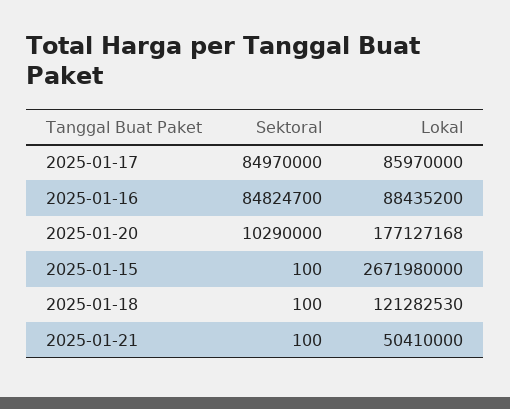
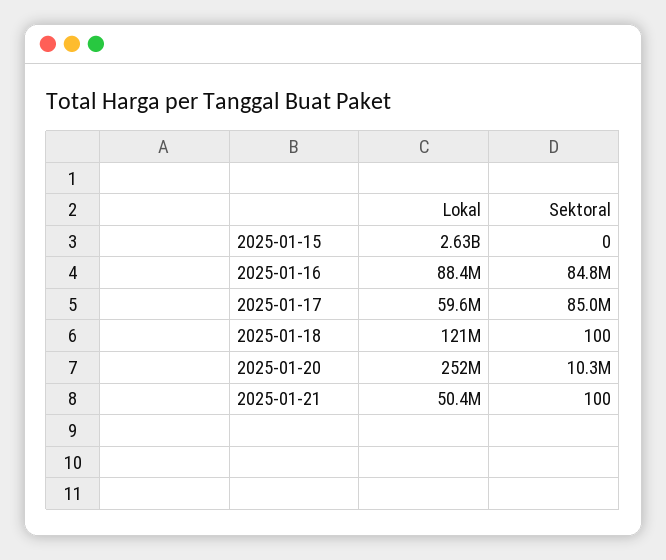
  {
    "Sektoral": {
      "2025-01-17": 84970000,
      "2025-01-16": 84824700,
      "2025-01-20": 10290000,
-     "2025-01-15": 100,
+     "2025-01-15": 0,
      "2025-01-18": 100,
      "2025-01-21": 100
    },
    "Lokal": {
-     "2025-01-17": 85970000,
+     "2025-01-17": 59600000,
      "2025-01-16": 88435200,
-     "2025-01-20": 177127168,
+     "2025-01-20": 252000000,
-     "2025-01-15": 2671980000,
+     "2025-01-15": 2630000000,
      "2025-01-18": 121282530,
      "2025-01-21": 50410000
    }
  }

